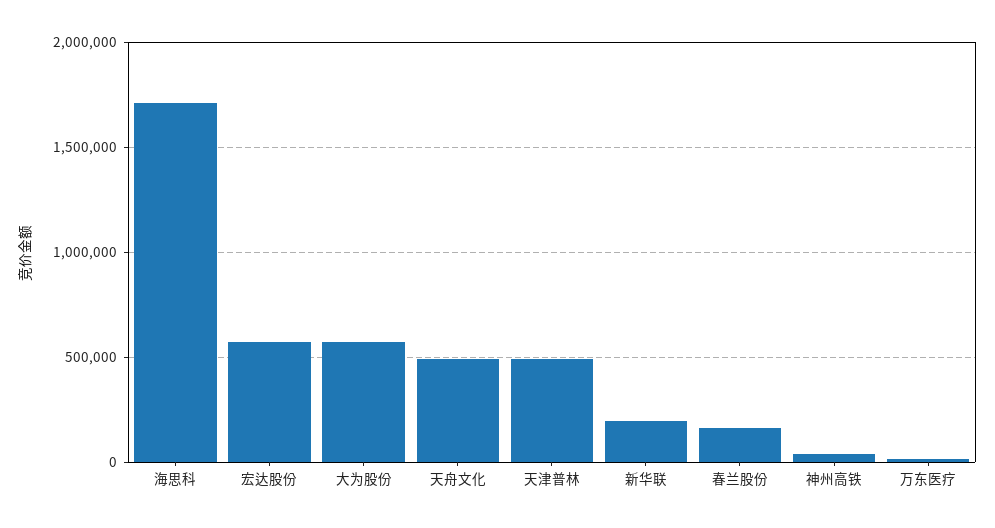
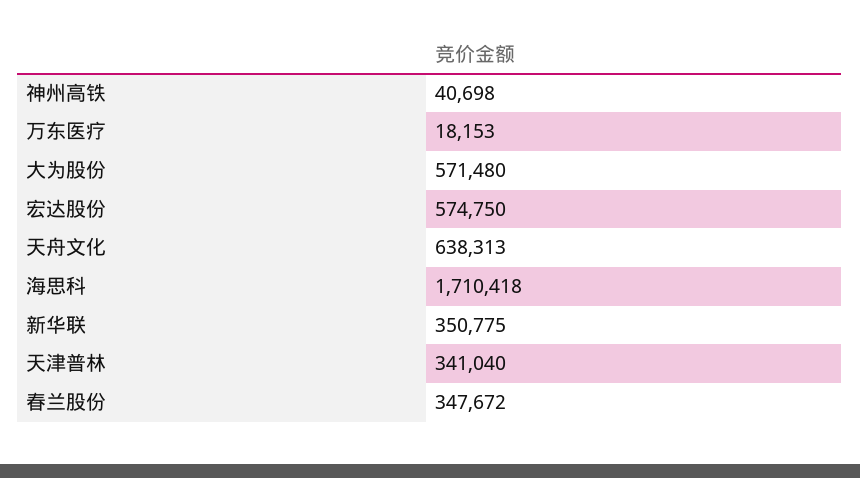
  {
    "海思科": 1710418,
    "宏达股份": 574750,
    "大为股份": 571480,
-   "天舟文化": 500000,
+   "天舟文化": 638313,
-   "天津普林": 500000,
+   "天津普林": 341040,
-   "新华联": 200000,
+   "新华联": 350775,
-   "春兰股份": 150000,
+   "春兰股份": 347672,
    "神州高铁": 40698,
    "万东医疗": 18153
  }

